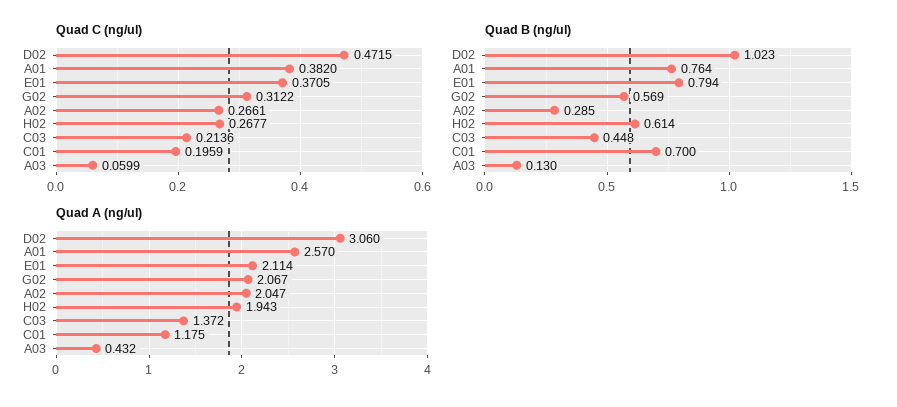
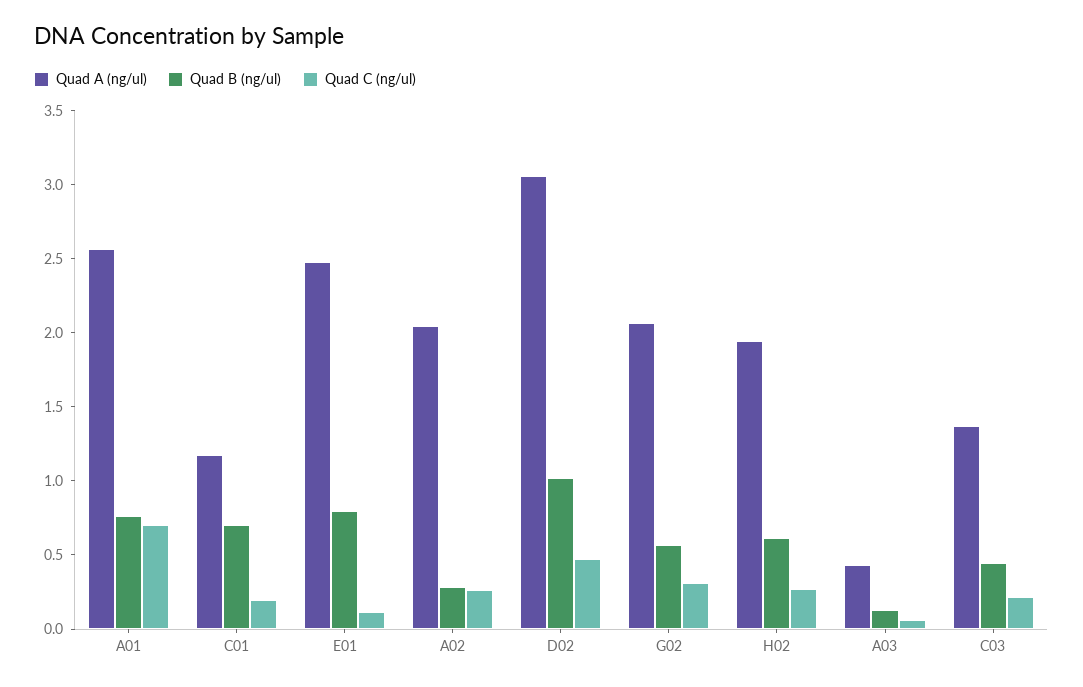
  {
    "Quad C (ng/ul)": {
      "D02": 0.4715,
-     "A01": 0.382,
+     "A01": 0.7,
-     "E01": 0.3705,
+     "E01": 0.1,
      "G02": 0.3122,
      "A02": 0.2661,
      "H02": 0.2677,
      "C03": 0.2136,
      "C01": 0.1959,
      "A03": 0.0599
    },
    "Quad B (ng/ul)": {
      "D02": 1.023,
      "A01": 0.764,
      "E01": 0.794,
      "G02": 0.569,
      "A02": 0.285,
      "H02": 0.614,
      "C03": 0.448,
      "C01": 0.7,
      "A03": 0.13
    },
    "Quad A (ng/ul)": {
      "D02": 3.06,
      "A01": 2.57,
-     "E01": 2.114,
+     "E01": 2.5,
      "G02": 2.067,
      "A02": 2.047,
      "H02": 1.943,
      "C03": 1.372,
      "C01": 1.175,
      "A03": 0.432
    }
  }

